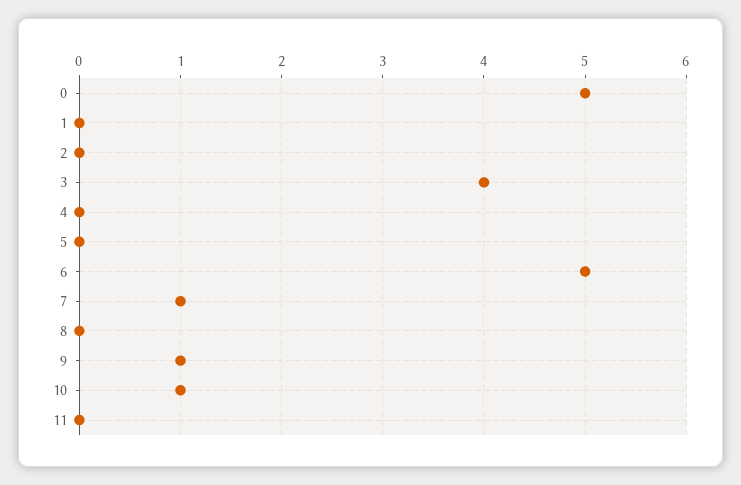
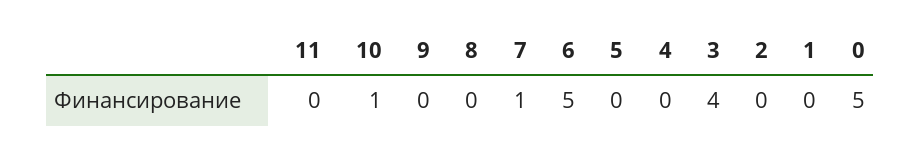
  {
    "0": 5,
    "1": 0,
    "2": 0,
    "3": 4,
    "4": 0,
    "5": 0,
    "6": 5,
    "7": 1,
    "8": 0,
-   "9": 1,
+   "9": 0,
    "10": 1,
    "11": 0
  }

